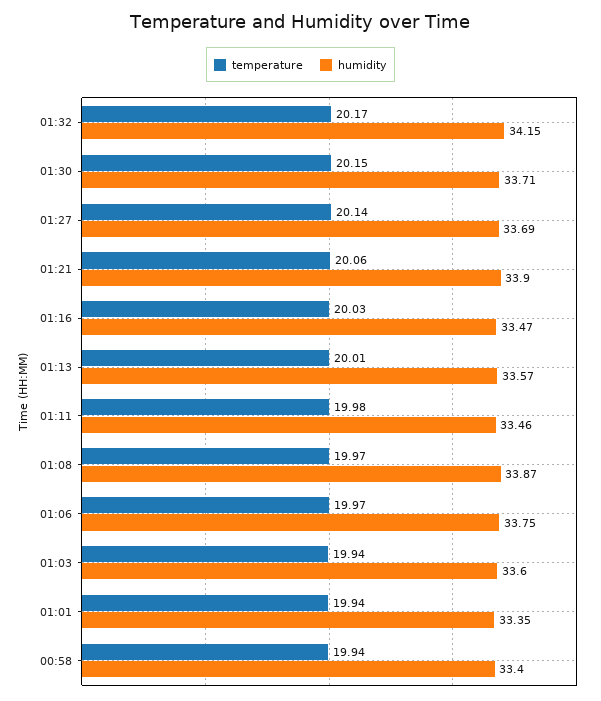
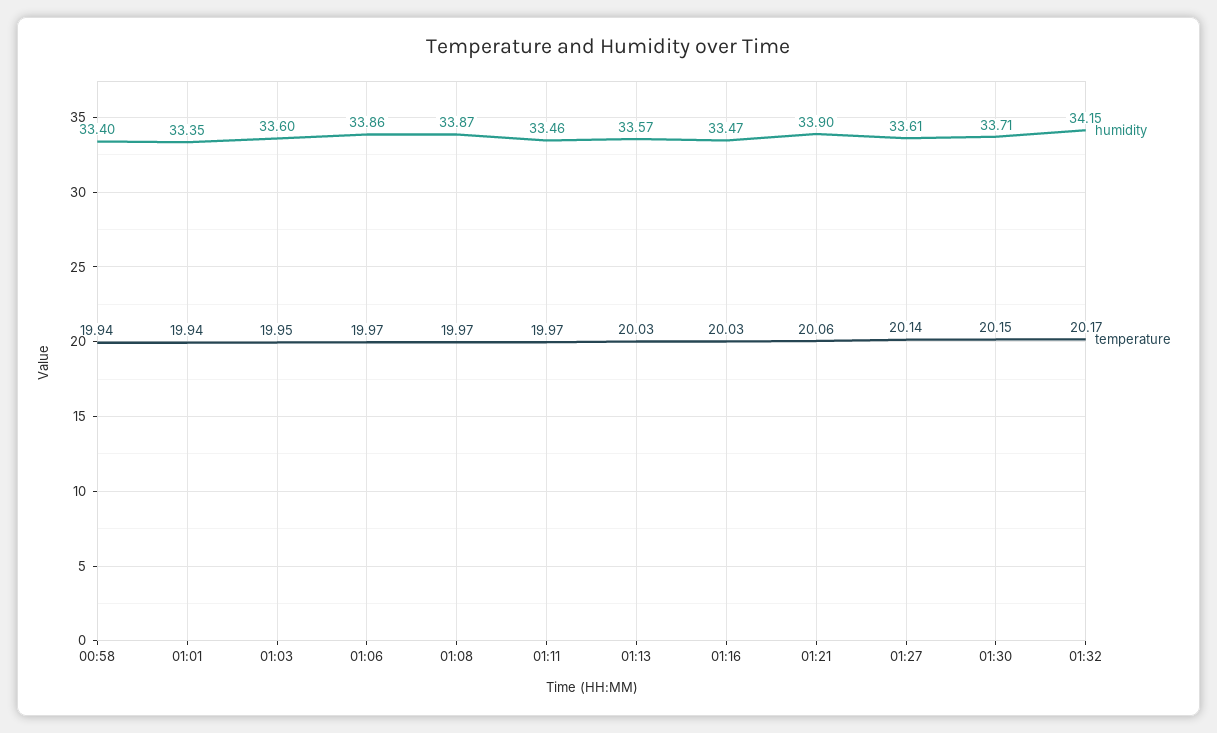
  {
    "temperature": {
      "01:32": 20.17,
      "01:30": 20.15,
      "01:27": 20.14,
      "01:21": 20.06,
      "01:16": 20.03,
-     "01:13": 20.01,
+     "01:13": 20.03,
-     "01:11": 19.98,
+     "01:11": 19.97,
      "01:08": 19.97,
      "01:06": 19.97,
-     "01:03": 19.94,
+     "01:03": 19.95,
      "01:01": 19.94,
      "00:58": 19.94
    },
    "humidity": {
      "01:32": 34.15,
      "01:30": 33.71,
-     "01:27": 33.69,
+     "01:27": 33.61,
      "01:21": 33.9,
      "01:16": 33.47,
      "01:13": 33.57,
      "01:11": 33.46,
      "01:08": 33.87,
-     "01:06": 33.75,
+     "01:06": 33.86,
      "01:03": 33.6,
      "01:01": 33.35,
      "00:58": 33.4
    }
  }

